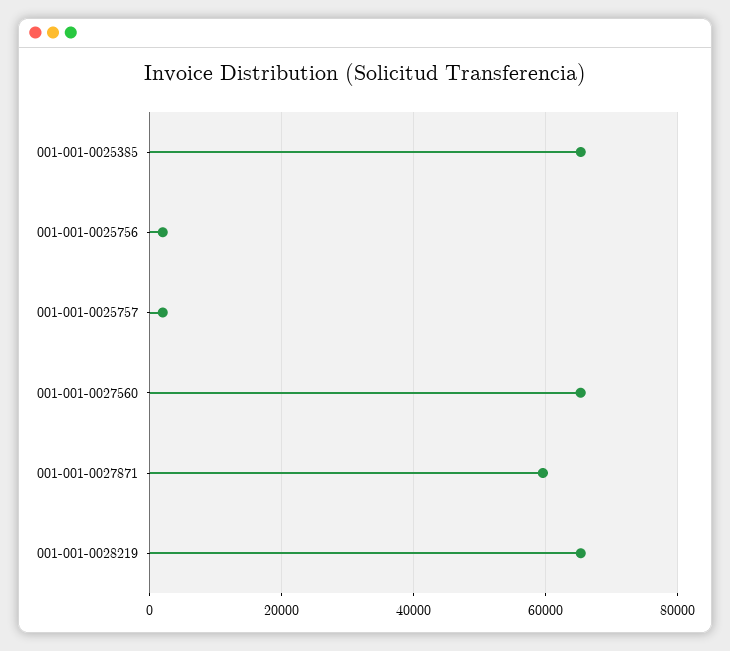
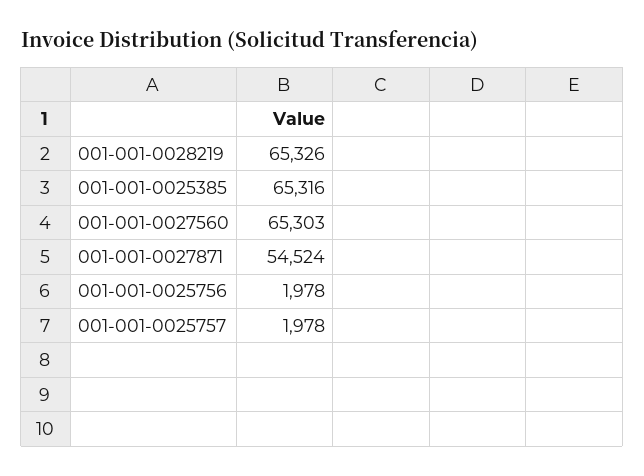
  {
    "001-001-0025385": 65316,
    "001-001-0025756": 1978,
    "001-001-0025757": 1978,
    "001-001-0027560": 65303,
-   "001-001-0027871": 60000,
+   "001-001-0027871": 54524,
    "001-001-0028219": 65326
  }

